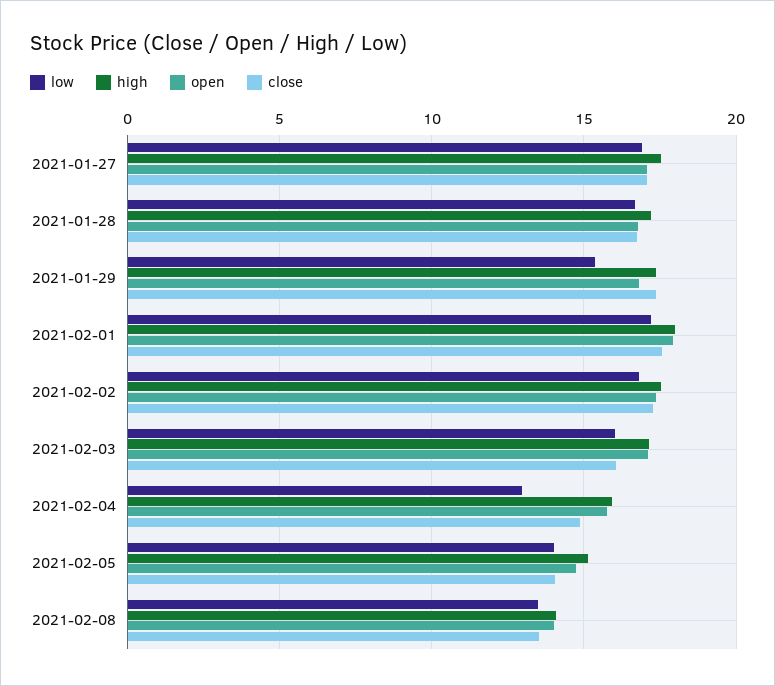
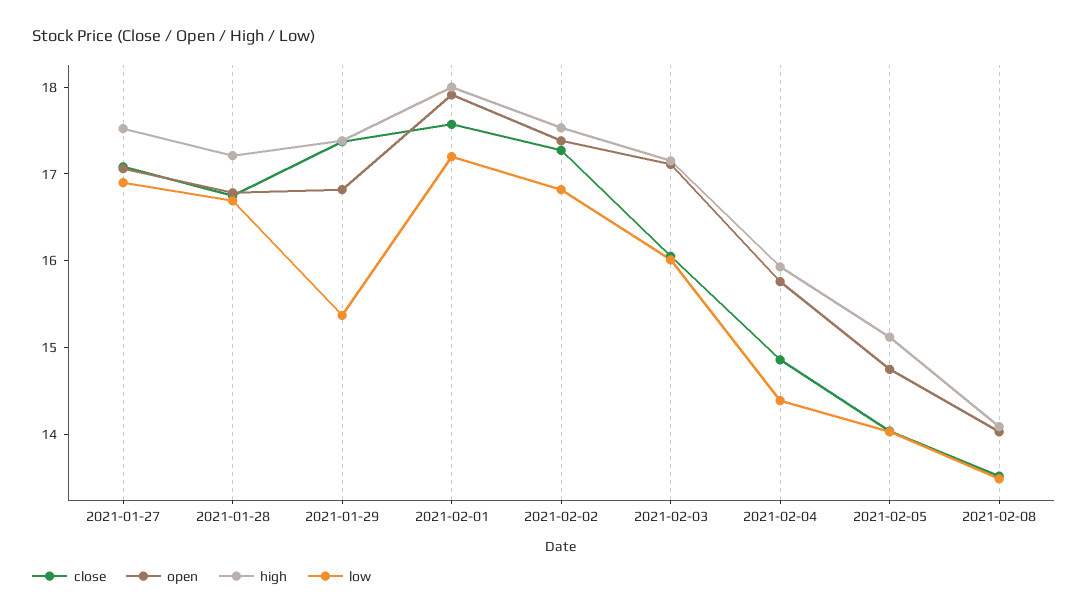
  {
    "low": {
      "2021-01-27": 17,
      "2021-01-28": 16.6,
      "2021-01-29": 15.4,
      "2021-02-01": 17.2,
      "2021-02-02": 16.8,
      "2021-02-03": 16,
-     "2021-02-04": 13,
+     "2021-02-04": 14.4,
      "2021-02-05": 14,
      "2021-02-08": 13.4
    },
    "high": {
      "2021-01-27": 17.6,
      "2021-01-28": 17.2,
      "2021-01-29": 17.4,
      "2021-02-01": 18,
      "2021-02-02": 17.6,
      "2021-02-03": 17.2,
      "2021-02-04": 16,
      "2021-02-05": 15.2,
      "2021-02-08": 14
    },
    "open": {
      "2021-01-27": 17,
      "2021-01-28": 16.8,
      "2021-01-29": 16.8,
      "2021-02-01": 18,
      "2021-02-02": 17.4,
      "2021-02-03": 17.2,
      "2021-02-04": 15.8,
      "2021-02-05": 14.8,
      "2021-02-08": 14
    },
    "close": {
      "2021-01-27": 17,
      "2021-01-28": 16.8,
      "2021-01-29": 17.4,
      "2021-02-01": 17.6,
      "2021-02-02": 17.2,
      "2021-02-03": 16,
      "2021-02-04": 14.8,
      "2021-02-05": 14,
      "2021-02-08": 13.6
    }
  }

